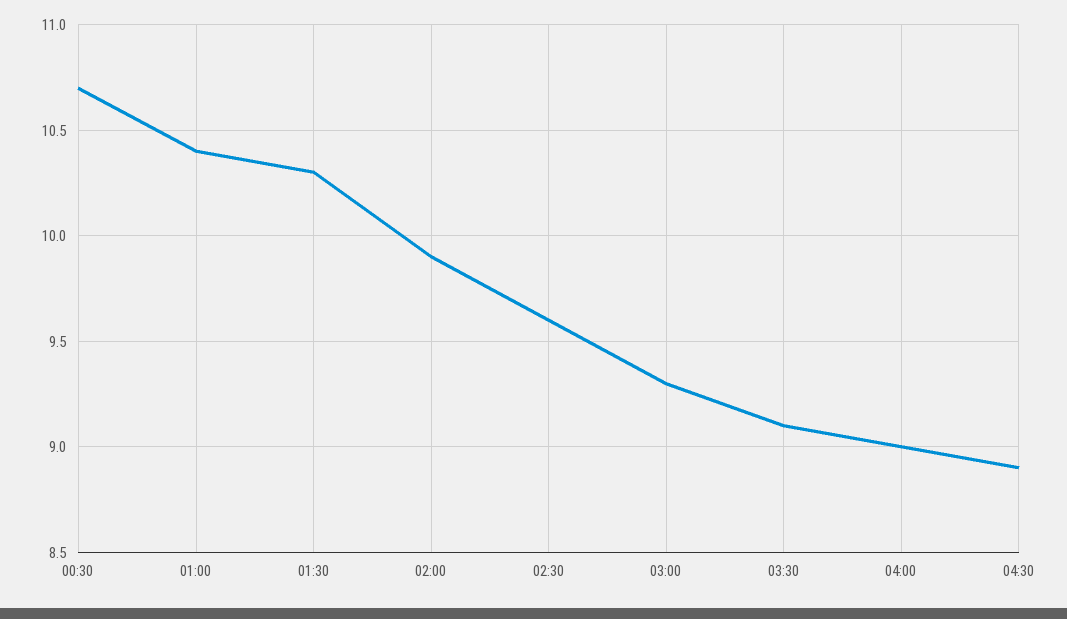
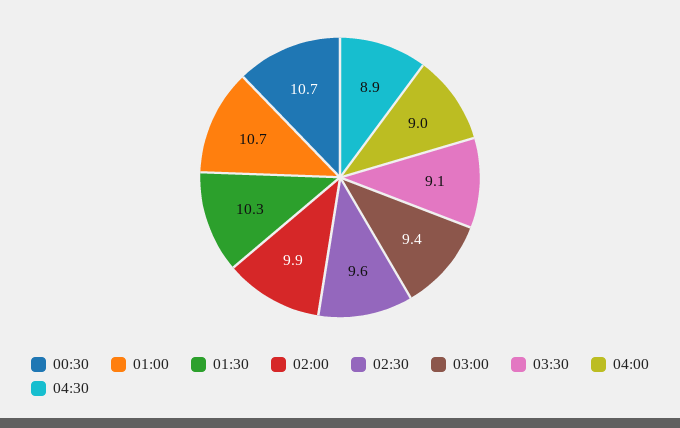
  {
    "00:30": 10.7,
-   "01:00": 10.4,
+   "01:00": 10.7,
    "01:30": 10.3,
    "02:00": 9.9,
    "02:30": 9.6,
-   "03:00": 9.3,
+   "03:00": 9.4,
    "03:30": 9.1,
    "04:00": 9,
    "04:30": 8.9
  }

